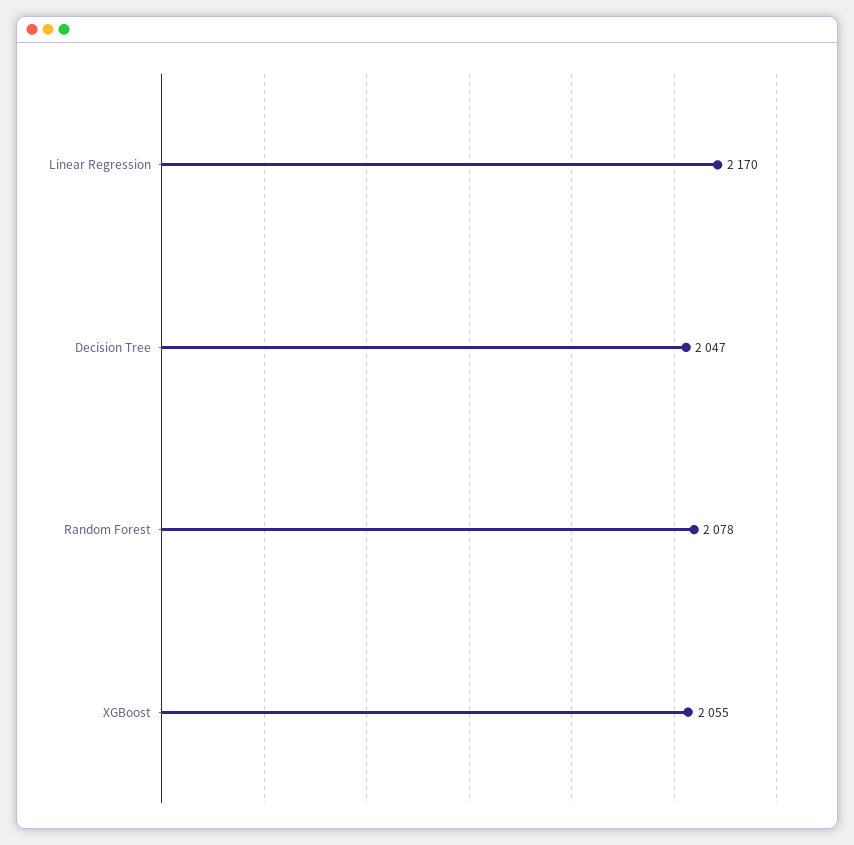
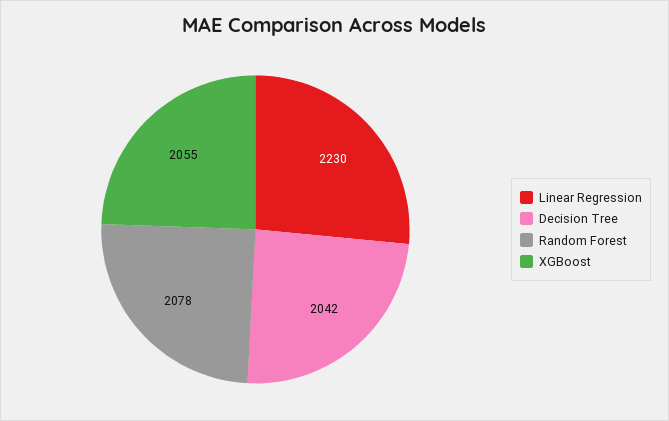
  {
-   "Linear Regression": 2170,
+   "Linear Regression": 2230,
-   "Decision Tree": 2047,
+   "Decision Tree": 2042,
    "Random Forest": 2078,
    "XGBoost": 2055
  }

